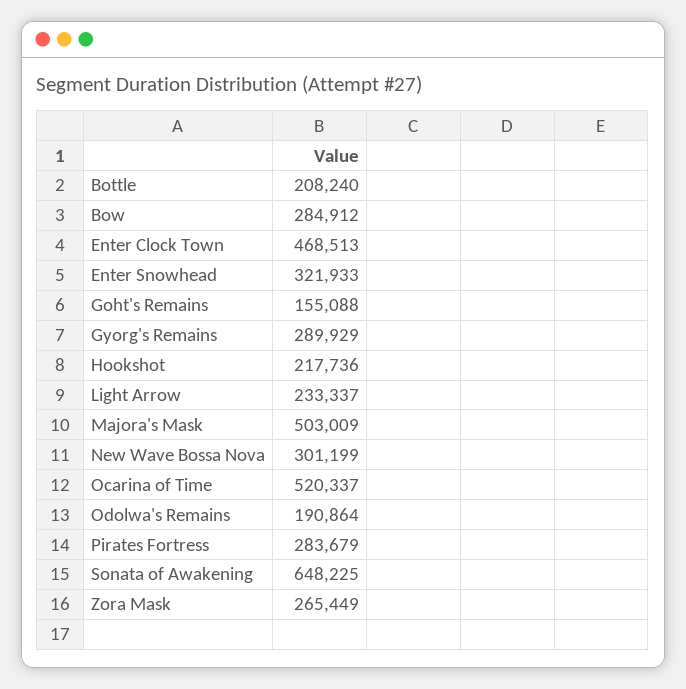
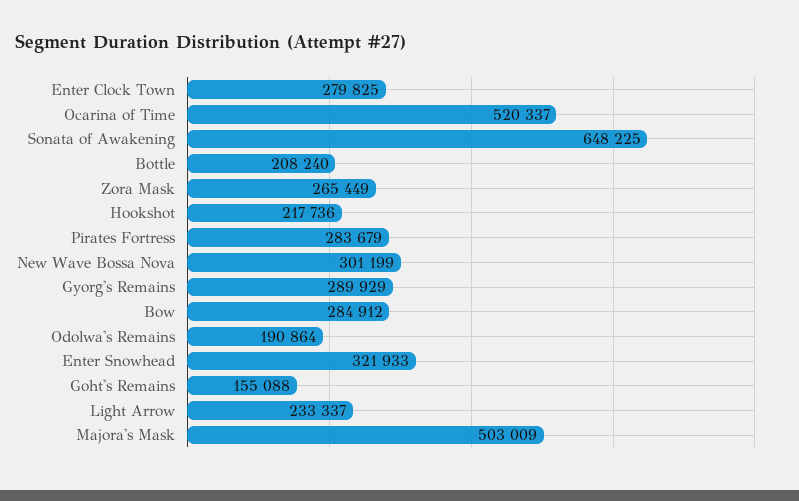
  {
    "Bottle": 208240,
    "Bow": 284912,
-   "Enter Clock Town": 468513,
+   "Enter Clock Town": 279825,
    "Enter Snowhead": 321933,
    "Goht's Remains": 155088,
    "Gyorg's Remains": 289929,
    "Hookshot": 217736,
    "Light Arrow": 233337,
    "Majora's Mask": 503009,
    "New Wave Bossa Nova": 301199,
    "Ocarina of Time": 520337,
    "Odolwa's Remains": 190864,
    "Pirates Fortress": 283679,
    "Sonata of Awakening": 648225,
    "Zora Mask": 265449
  }

